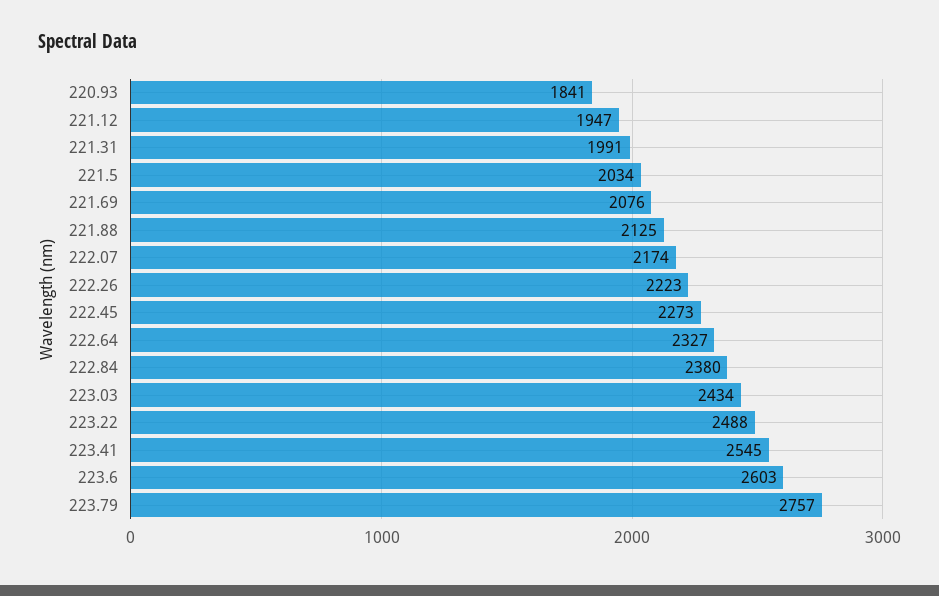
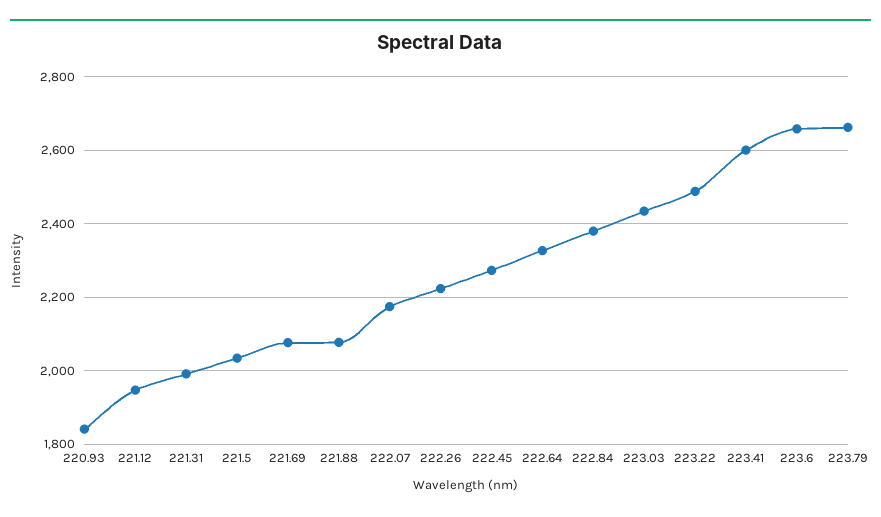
  {
    "220.93": 1841,
    "221.12": 1947,
    "221.31": 1991,
    "221.5": 2034,
    "221.69": 2076,
-   "221.88": 2125,
+   "221.88": 2080,
    "222.07": 2174,
    "222.26": 2223,
    "222.45": 2273,
    "222.64": 2327,
    "222.84": 2380,
    "223.03": 2434,
    "223.22": 2488,
-   "223.41": 2545,
+   "223.41": 2600,
-   "223.6": 2603,
+   "223.6": 2660,
-   "223.79": 2757
+   "223.79": 2660
  }

